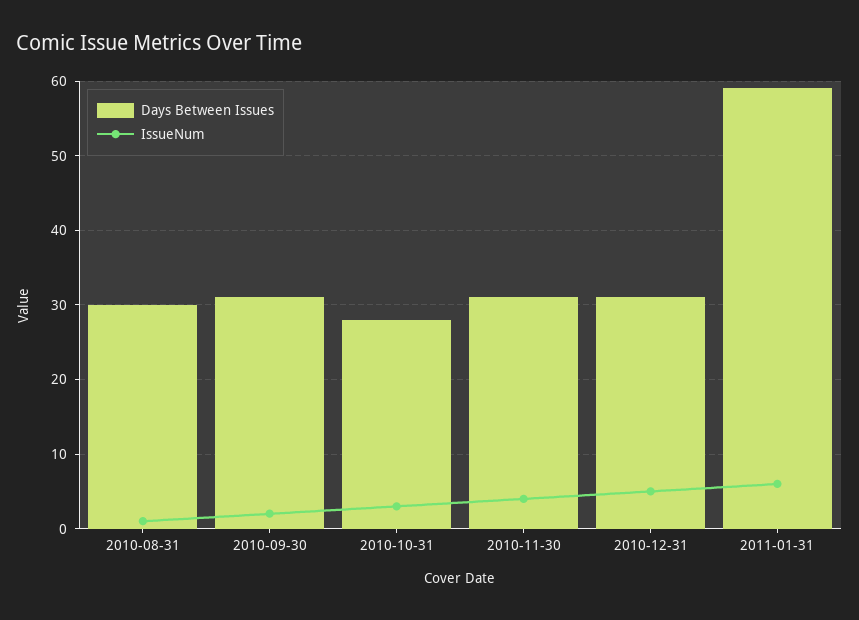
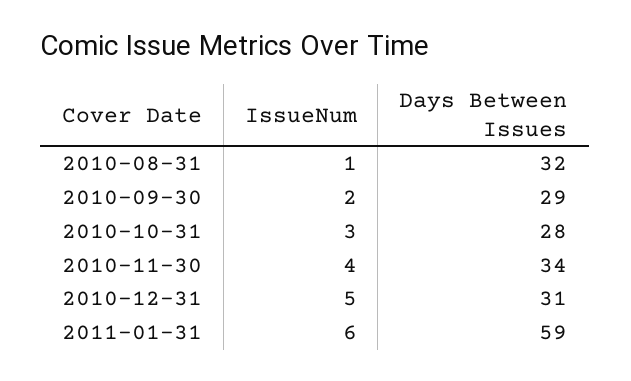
  {
    "Days Between Issues": {
-     "2010-08-31": 30,
+     "2010-08-31": 32,
-     "2010-09-30": 31,
+     "2010-09-30": 29,
      "2010-10-31": 28,
-     "2010-11-30": 31,
+     "2010-11-30": 34,
      "2010-12-31": 31,
      "2011-01-31": 59
    },
    "IssueNum": {
      "2010-08-31": 1,
      "2010-09-30": 2,
      "2010-10-31": 3,
      "2010-11-30": 4,
      "2010-12-31": 5,
      "2011-01-31": 6
    }
  }

